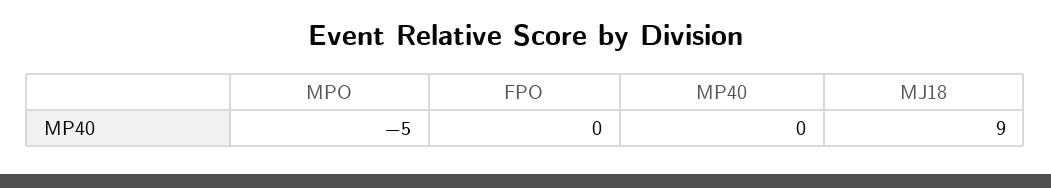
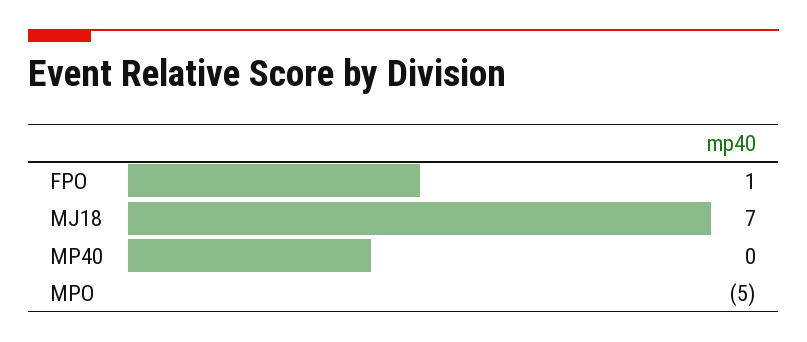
  {
    "MPO": -5,
-   "FPO": 0,
+   "FPO": 1,
    "MP40": 0,
-   "MJ18": 9
+   "MJ18": 7
  }

